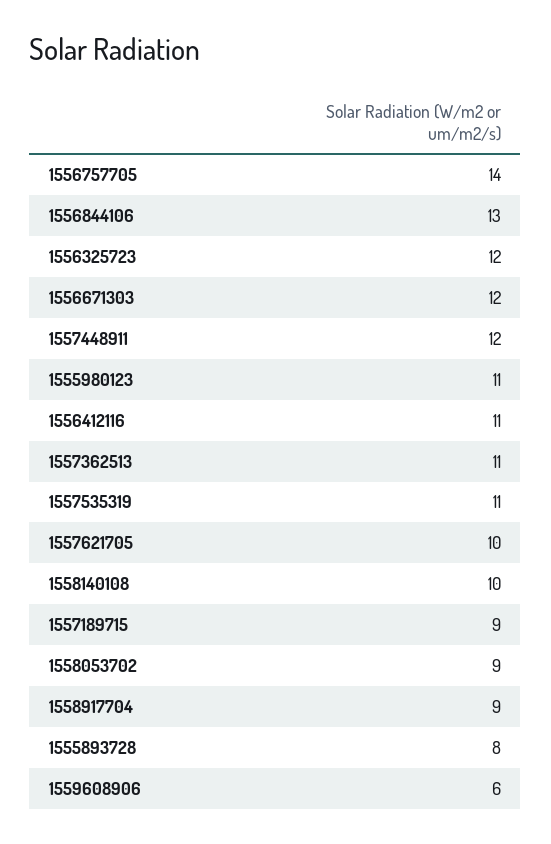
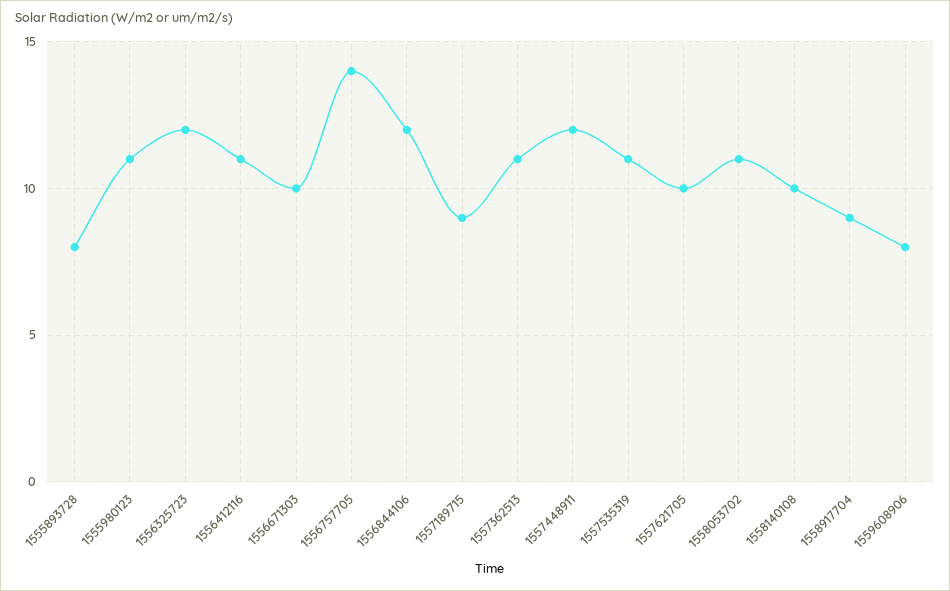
  {
    "1556757705": 14,
-   "1556844106": 13,
+   "1556844106": 12,
    "1556325723": 12,
-   "1556671303": 12,
+   "1556671303": 10,
    "1557448911": 12,
    "1555980123": 11,
    "1556412116": 11,
    "1557362513": 11,
    "1557535319": 11,
    "1557621705": 10,
    "1558140108": 10,
    "1557189715": 9,
-   "1558053702": 9,
+   "1558053702": 11,
    "1558917704": 9,
    "1555893728": 8,
-   "1559608906": 6
+   "1559608906": 8
  }

